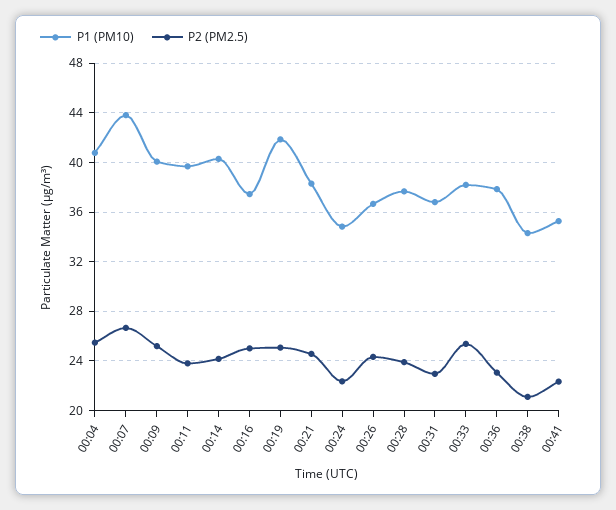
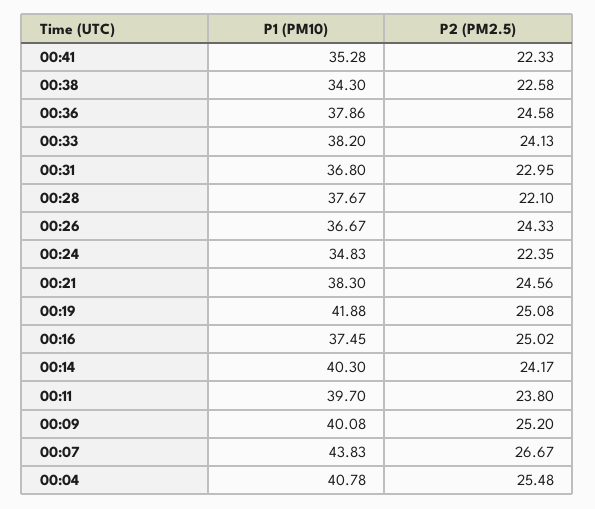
  {
    "P1 (PM10)": {
      "00:04": 40.78,
      "00:07": 43.83,
      "00:09": 40.08,
      "00:11": 39.7,
      "00:14": 40.3,
      "00:16": 37.45,
      "00:19": 41.88,
      "00:21": 38.3,
      "00:24": 34.83,
      "00:26": 36.67,
      "00:28": 37.67,
      "00:31": 36.8,
      "00:33": 38.2,
      "00:36": 37.86,
      "00:38": 34.3,
      "00:41": 35.28
    },
    "P2 (PM2.5)": {
      "00:04": 25.48,
      "00:07": 26.67,
      "00:09": 25.2,
      "00:11": 23.8,
      "00:14": 24.17,
      "00:16": 25.02,
      "00:19": 25.08,
      "00:21": 24.56,
      "00:24": 22.35,
      "00:26": 24.33,
-     "00:28": 24,
+     "00:28": 22.1,
      "00:31": 22.95,
-     "00:33": 25.5,
+     "00:33": 24.13,
-     "00:36": 23,
+     "00:36": 24.58,
-     "00:38": 21,
+     "00:38": 22.58,
      "00:41": 22.33
    }
  }

